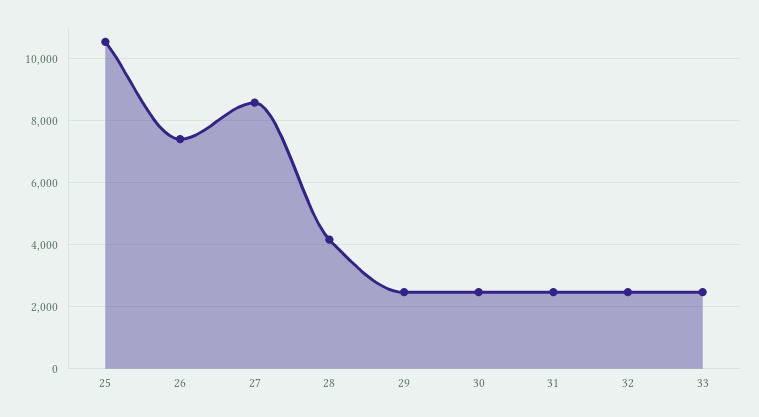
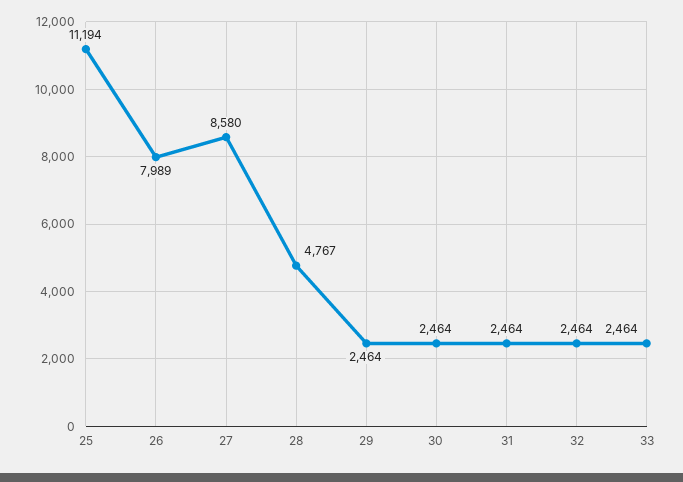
  {
-   "25": 10600,
+   "25": 11194,
-   "26": 7400,
+   "26": 7989,
    "27": 8580,
-   "28": 4200,
+   "28": 4767,
    "29": 2464,
    "30": 2464,
    "31": 2464,
    "32": 2464,
    "33": 2464
  }

